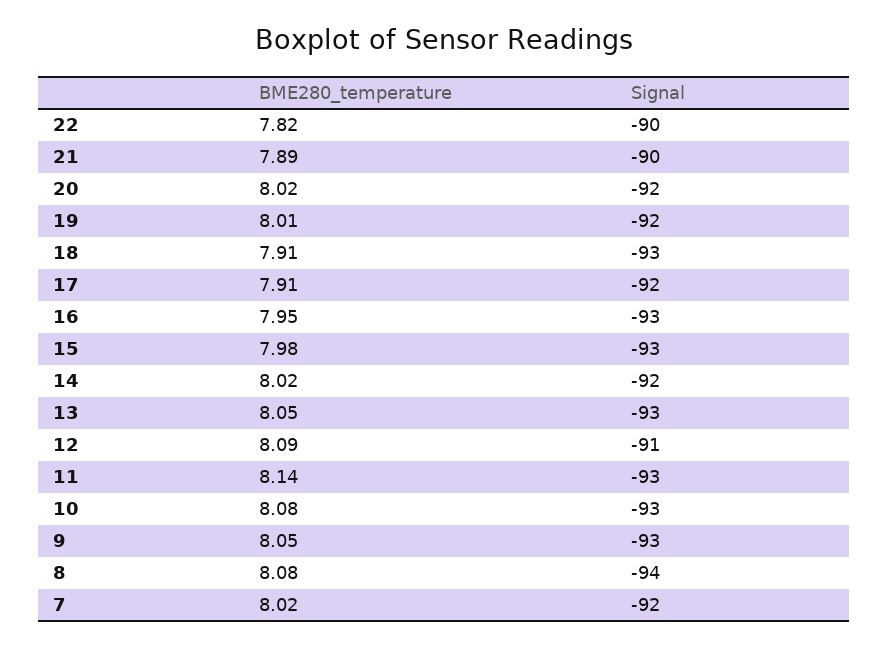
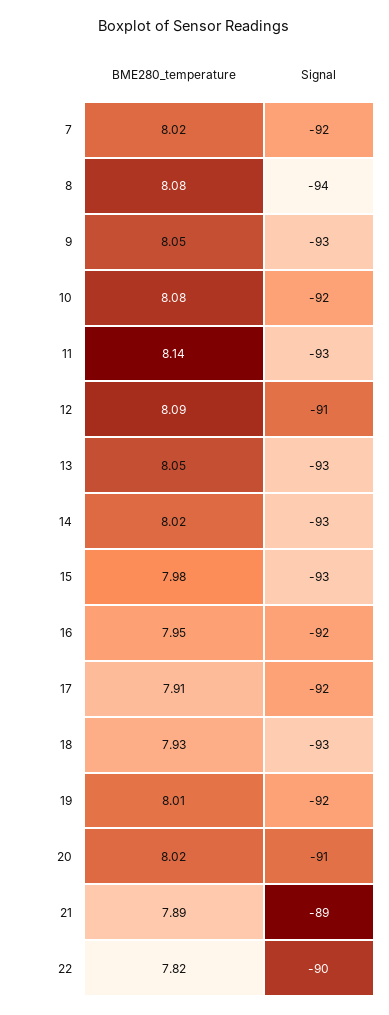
  {
    "BME280_temperature": {
      "22": 7.82,
      "21": 7.89,
      "20": 8.02,
      "19": 8.01,
-     "18": 7.91,
+     "18": 7.93,
      "17": 7.91,
      "16": 7.95,
      "15": 7.98,
      "14": 8.02,
      "13": 8.05,
      "12": 8.09,
      "11": 8.14,
      "10": 8.08,
      "9": 8.05,
      "8": 8.08,
      "7": 8.02
    },
    "Signal": {
      "22": -90,
-     "21": -90,
+     "21": -89,
-     "20": -92,
+     "20": -91,
      "19": -92,
      "18": -93,
      "17": -92,
-     "16": -93,
+     "16": -92,
      "15": -93,
-     "14": -92,
+     "14": -93,
      "13": -93,
      "12": -91,
      "11": -93,
-     "10": -93,
+     "10": -92,
      "9": -93,
      "8": -94,
      "7": -92
    }
  }

